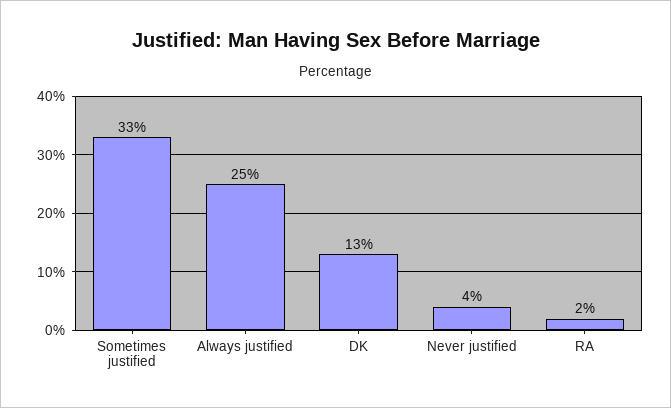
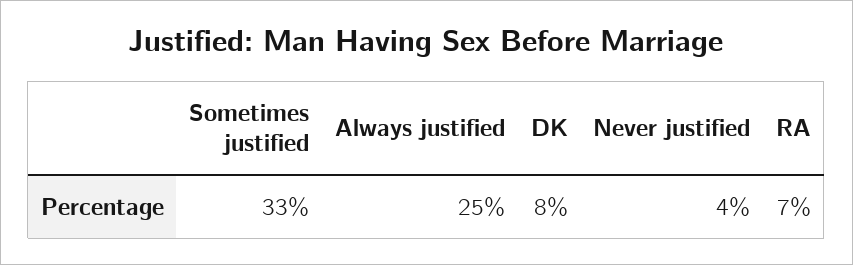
  {
    "Sometimes justified": 33,
    "Always justified": 25,
-   "DK": 13,
+   "DK": 8,
    "Never justified": 4,
-   "RA": 2
+   "RA": 7
  }

